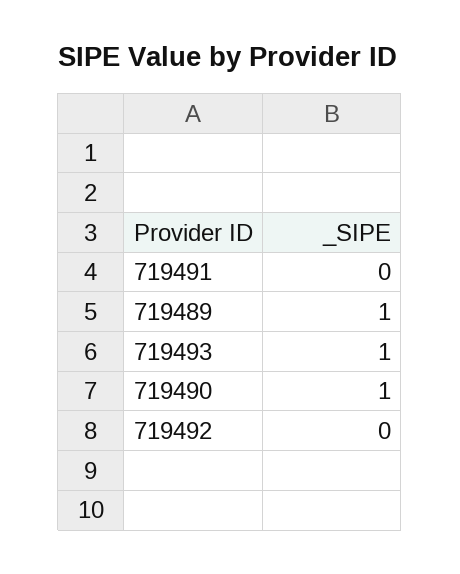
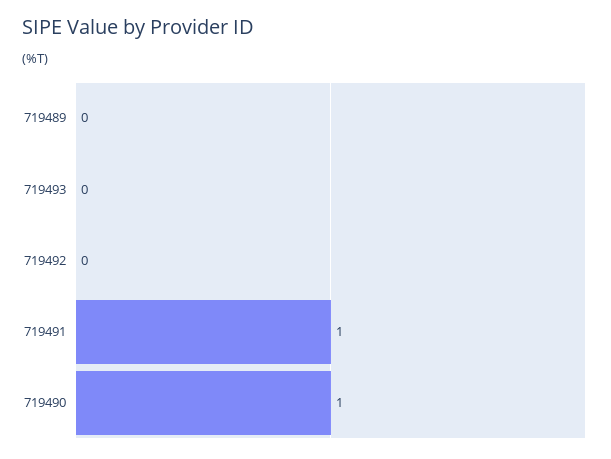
  {
-   "719491": 0,
+   "719491": 1,
-   "719489": 1,
+   "719489": 0,
-   "719493": 1,
+   "719493": 0,
    "719490": 1,
    "719492": 0
  }

